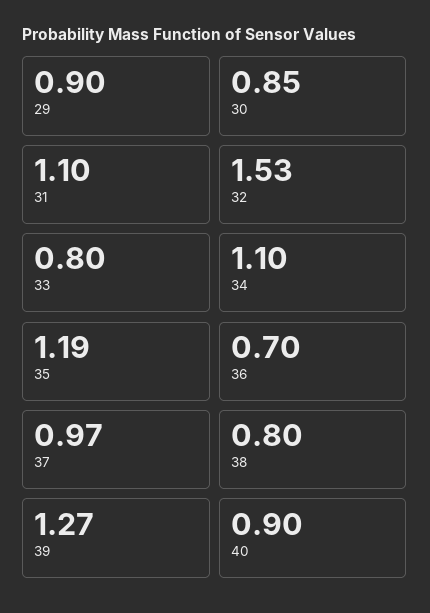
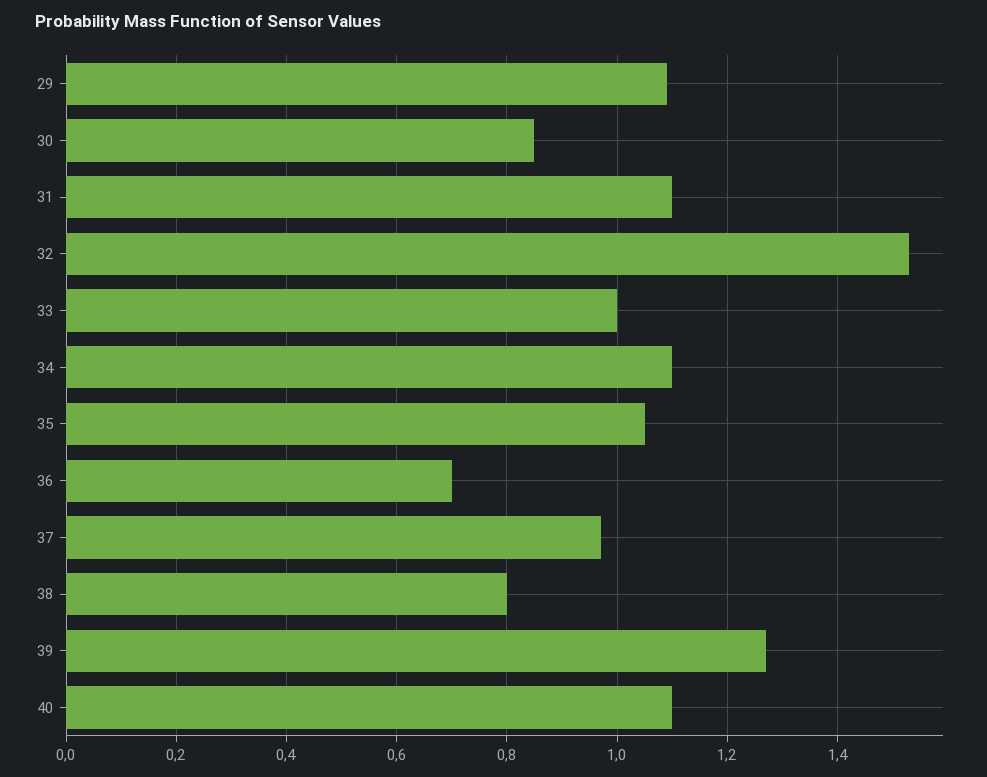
  {
-   "29": 0.9,
+   "29": 1.1,
    "30": 0.85,
    "31": 1.1,
    "32": 1.53,
-   "33": 0.8,
+   "33": 1,
    "34": 1.1,
-   "35": 1.19,
+   "35": 1.05,
    "36": 0.7,
    "37": 0.97,
    "38": 0.8,
    "39": 1.27,
-   "40": 0.9
+   "40": 1.1
  }

